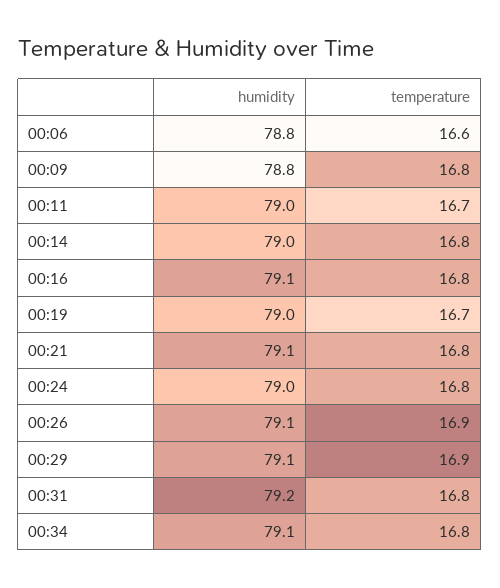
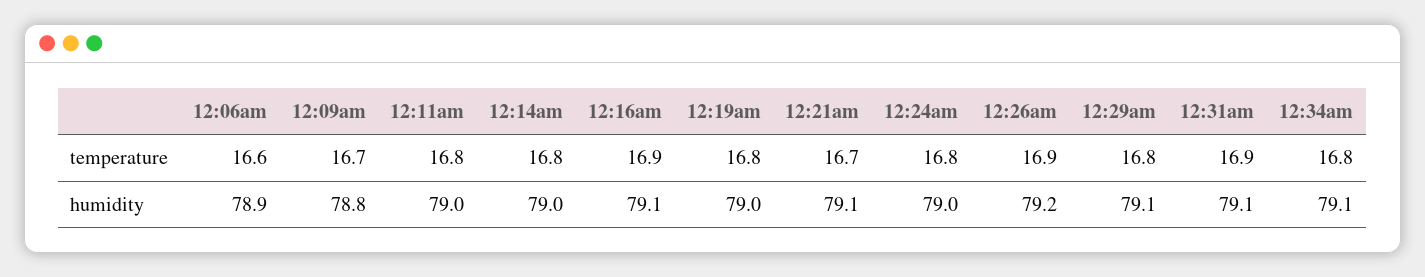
  {
    "humidity": {
-     "00:06": 78.8,
+     "00:06": 78.9,
      "00:09": 78.8,
      "00:11": 79,
      "00:14": 79,
      "00:16": 79.1,
      "00:19": 79,
      "00:21": 79.1,
      "00:24": 79,
-     "00:26": 79.1,
+     "00:26": 79.2,
      "00:29": 79.1,
-     "00:31": 79.2,
+     "00:31": 79.1,
      "00:34": 79.1
    },
    "temperature": {
      "00:06": 16.6,
-     "00:09": 16.8,
+     "00:09": 16.7,
-     "00:11": 16.7,
+     "00:11": 16.8,
      "00:14": 16.8,
-     "00:16": 16.8,
+     "00:16": 16.9,
-     "00:19": 16.7,
+     "00:19": 16.8,
-     "00:21": 16.8,
+     "00:21": 16.7,
      "00:24": 16.8,
      "00:26": 16.9,
-     "00:29": 16.9,
+     "00:29": 16.8,
-     "00:31": 16.8,
+     "00:31": 16.9,
      "00:34": 16.8
    }
  }

